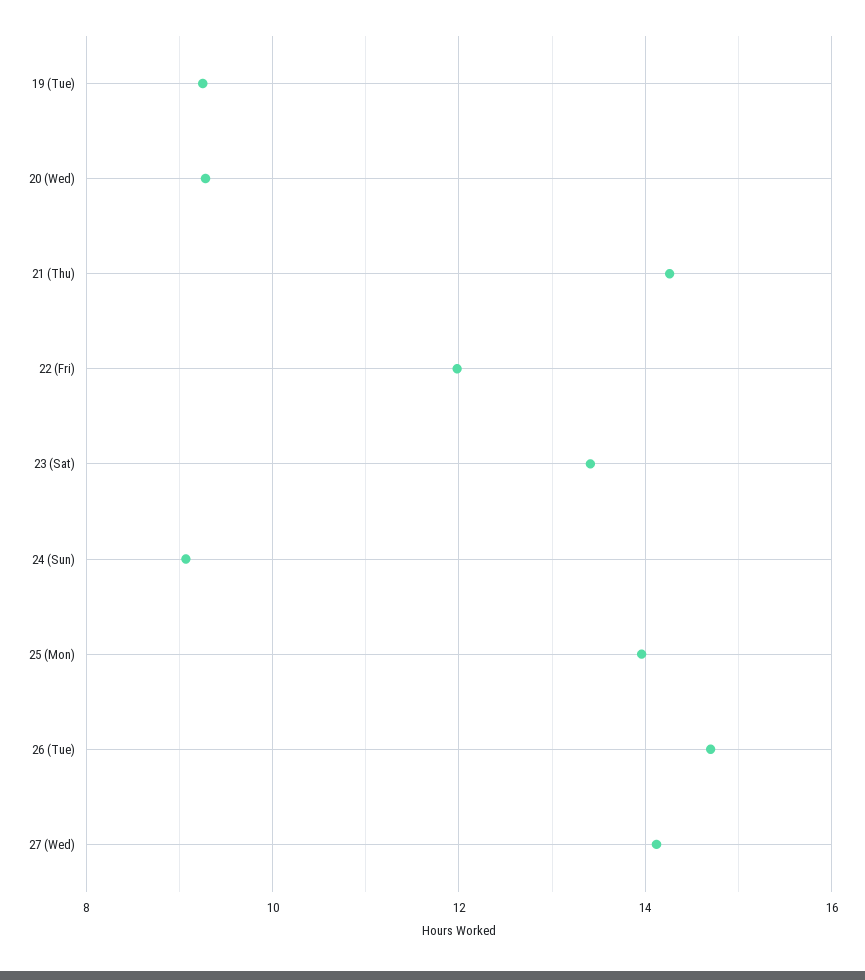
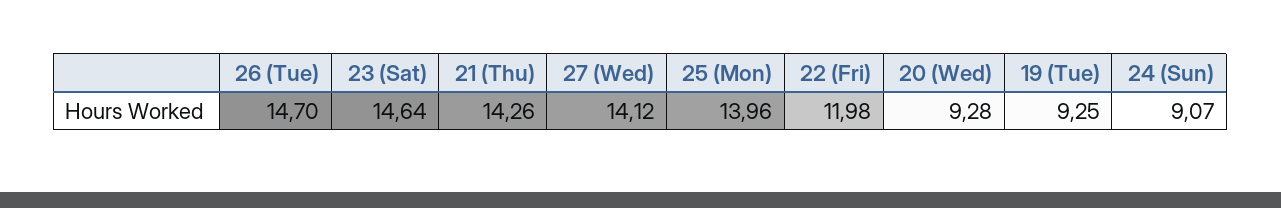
  {
    "19 (Tue)": 9.25,
    "20 (Wed)": 9.28,
    "21 (Thu)": 14.26,
    "22 (Fri)": 11.98,
-   "23 (Sat)": 13.4,
+   "23 (Sat)": 14.64,
    "24 (Sun)": 9.07,
    "25 (Mon)": 13.96,
    "26 (Tue)": 14.7,
    "27 (Wed)": 14.12
  }

